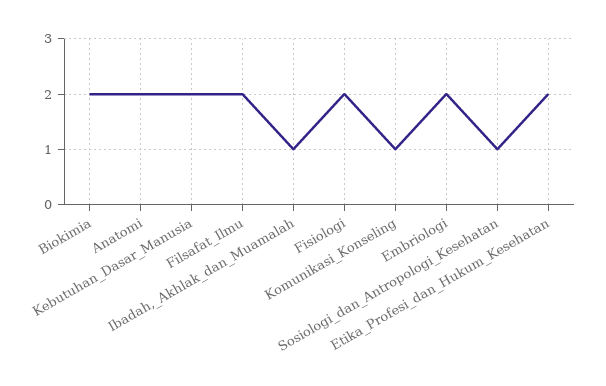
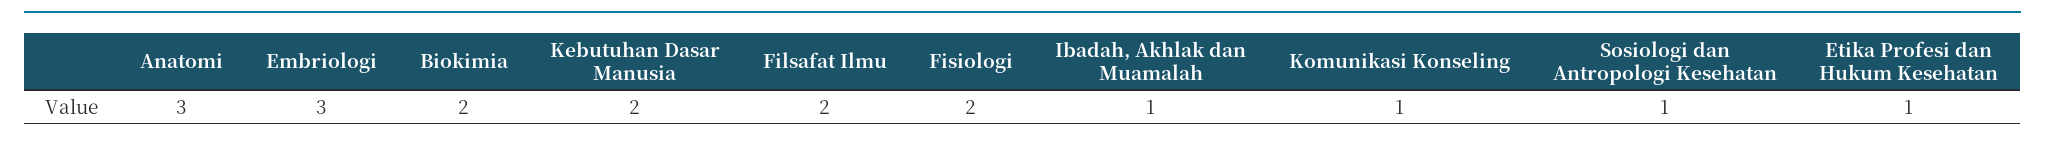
  {
    "Biokimia": 2,
-   "Anatomi": 2,
+   "Anatomi": 3,
    "Kebutuhan_Dasar_Manusia": 2,
    "Filsafat_Ilmu": 2,
    "Ibadah,_Akhlak_dan_Muamalah": 1,
    "Fisiologi": 2,
    "Komunikasi_Konseling": 1,
-   "Embriologi": 2,
+   "Embriologi": 3,
    "Sosiologi_dan_Antropologi_Kesehatan": 1,
-   "Etika_Profesi_dan_Hukum_Kesehatan": 2
+   "Etika_Profesi_dan_Hukum_Kesehatan": 1
  }

